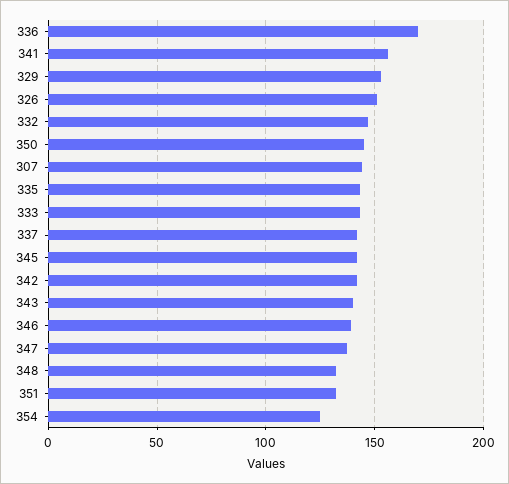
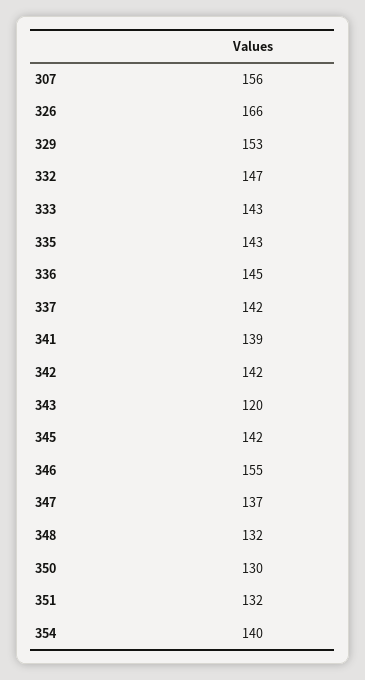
  {
-   "336": 170,
+   "336": 145,
-   "341": 155,
+   "341": 139,
    "329": 153,
-   "326": 150,
+   "326": 166,
    "332": 147,
-   "350": 145,
+   "350": 130,
-   "307": 145,
+   "307": 156,
    "335": 143,
    "333": 143,
    "337": 142,
    "345": 142,
    "342": 142,
-   "343": 140,
+   "343": 120,
-   "346": 140,
+   "346": 155,
    "347": 137,
    "348": 132,
    "351": 132,
-   "354": 125
+   "354": 140
  }

